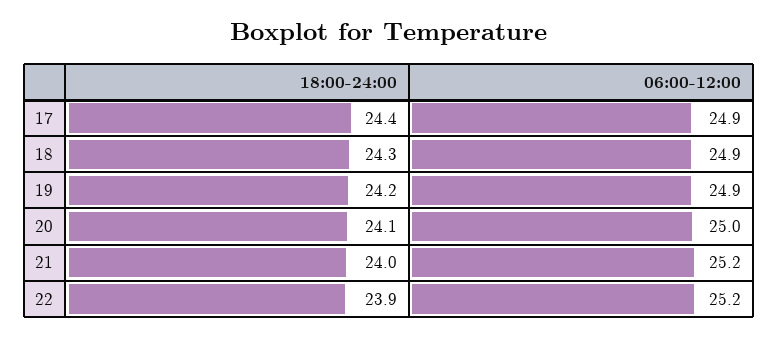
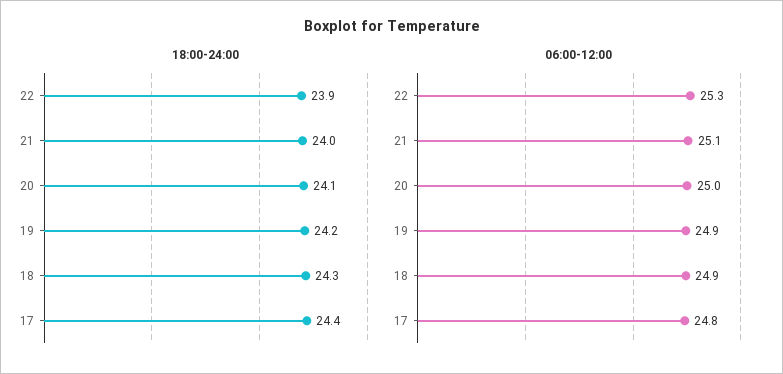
  {
    "18:00-24:00": {
      "17": 24.4,
      "18": 24.3,
      "19": 24.2,
      "20": 24.1,
      "21": 24,
      "22": 23.9
    },
    "06:00-12:00": {
-     "17": 24.9,
+     "17": 24.8,
      "18": 24.9,
      "19": 24.9,
      "20": 25,
-     "21": 25.2,
+     "21": 25.1,
-     "22": 25.2
+     "22": 25.3
    }
  }

